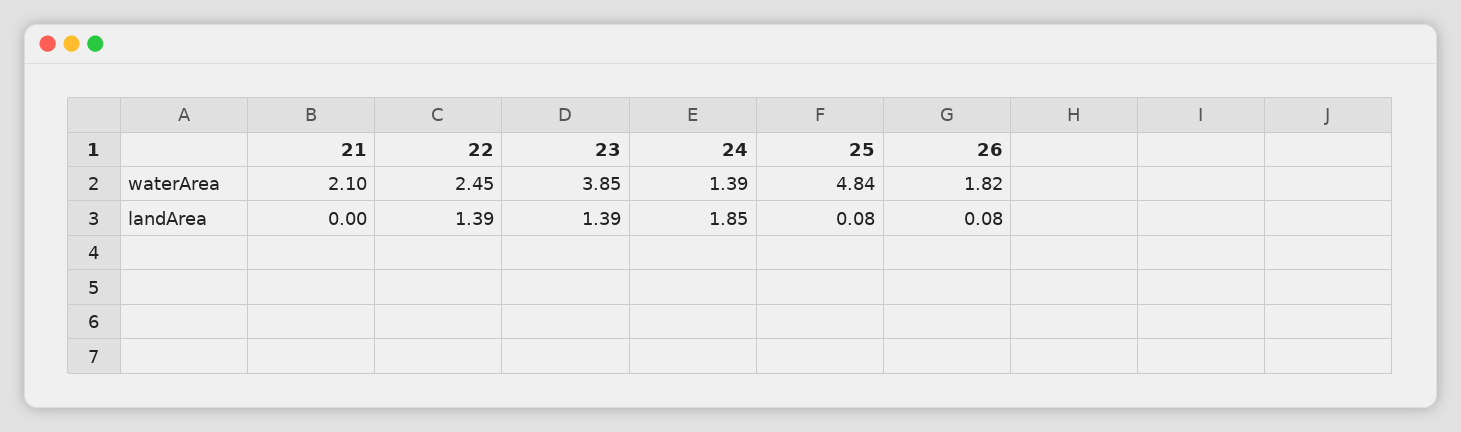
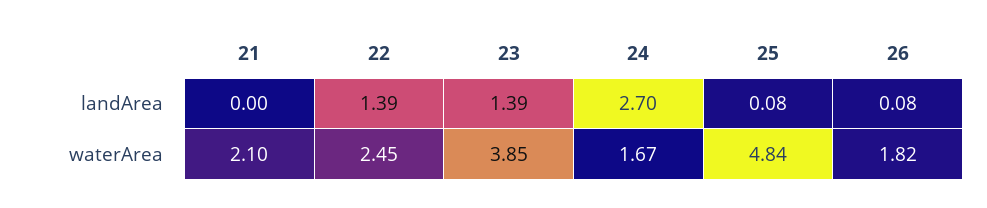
  {
    "21": {
      "waterArea": 2.1,
      "landArea": 0
    },
    "22": {
      "waterArea": 2.45,
      "landArea": 1.39
    },
    "23": {
      "waterArea": 3.85,
      "landArea": 1.39
    },
    "24": {
-     "waterArea": 1.39,
+     "waterArea": 1.67,
-     "landArea": 1.85
+     "landArea": 2.7
    },
    "25": {
      "waterArea": 4.84,
      "landArea": 0.08
    },
    "26": {
      "waterArea": 1.82,
      "landArea": 0.08
    }
  }

